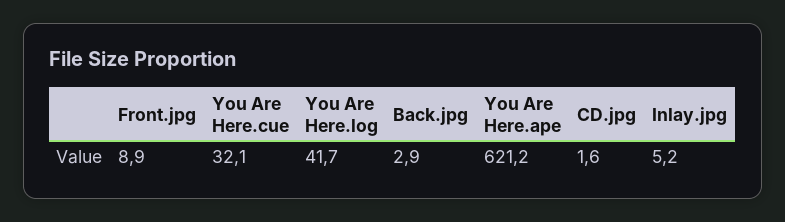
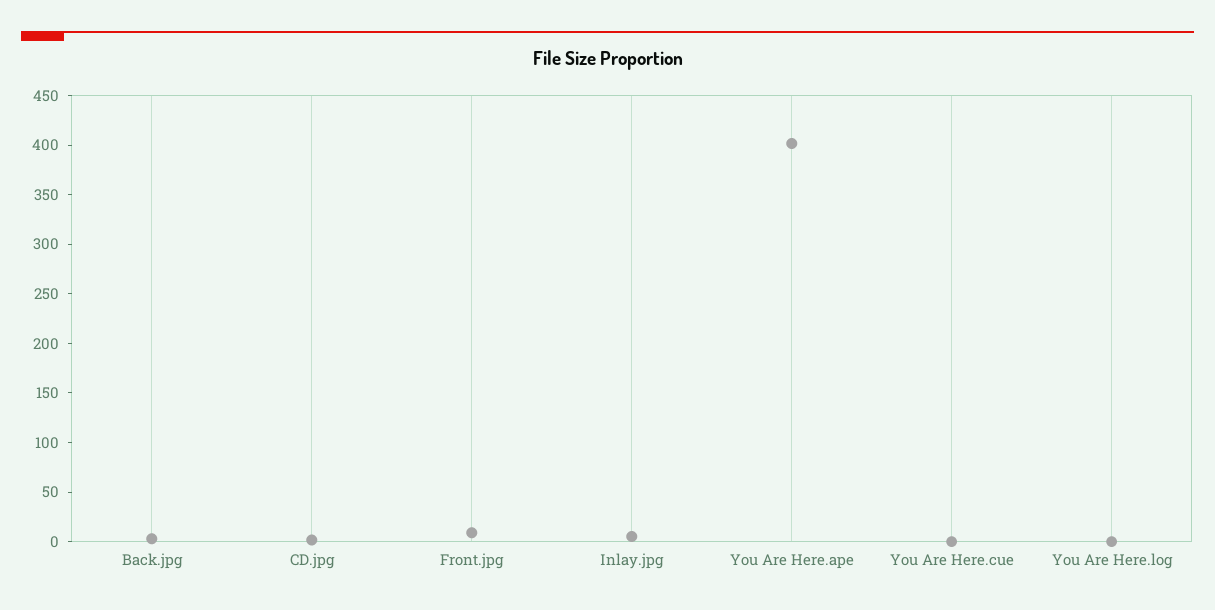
  {
    "Front.jpg": 8.9,
-   "You Are Here.cue": 32.1,
+   "You Are Here.cue": 0,
-   "You Are Here.log": 41.7,
+   "You Are Here.log": 0,
    "Back.jpg": 2.9,
-   "You Are Here.ape": 621.2,
+   "You Are Here.ape": 400,
    "CD.jpg": 1.6,
    "Inlay.jpg": 5.2
  }

